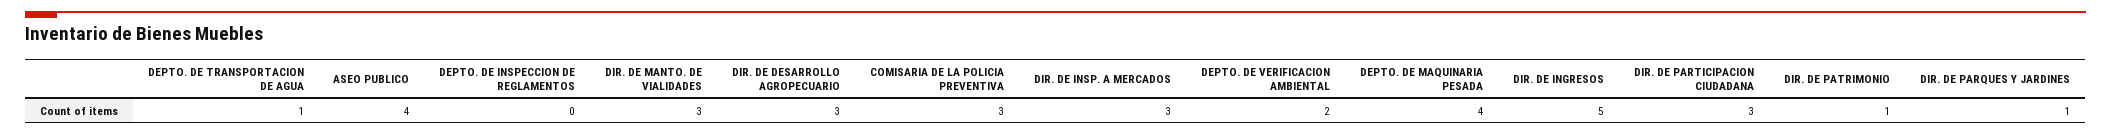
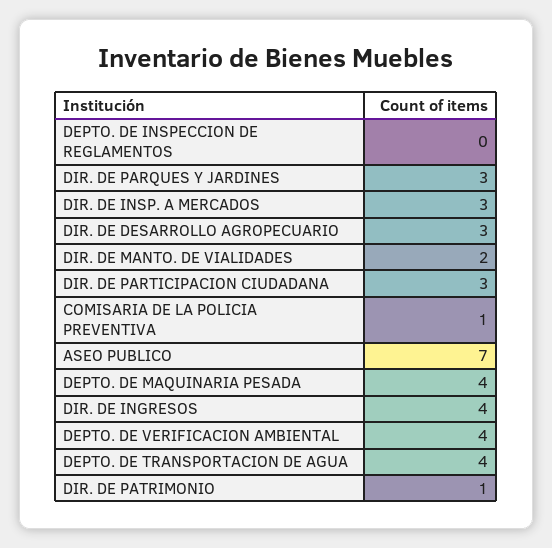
  {
-   "DEPTO. DE TRANSPORTACION DE AGUA": 1,
+   "DEPTO. DE TRANSPORTACION DE AGUA": 4,
-   "ASEO PUBLICO": 4,
+   "ASEO PUBLICO": 7,
    "DEPTO. DE INSPECCION DE REGLAMENTOS": 0,
-   "DIR. DE MANTO. DE VIALIDADES": 3,
+   "DIR. DE MANTO. DE VIALIDADES": 2,
    "DIR. DE DESARROLLO AGROPECUARIO": 3,
-   "COMISARIA DE LA POLICIA PREVENTIVA": 3,
+   "COMISARIA DE LA POLICIA PREVENTIVA": 1,
    "DIR. DE INSP. A MERCADOS": 3,
-   "DEPTO. DE VERIFICACION AMBIENTAL": 2,
+   "DEPTO. DE VERIFICACION AMBIENTAL": 4,
    "DEPTO. DE MAQUINARIA PESADA": 4,
-   "DIR. DE INGRESOS": 5,
+   "DIR. DE INGRESOS": 4,
    "DIR. DE PARTICIPACION CIUDADANA": 3,
    "DIR. DE PATRIMONIO": 1,
-   "DIR. DE PARQUES Y JARDINES": 1
+   "DIR. DE PARQUES Y JARDINES": 3
  }

